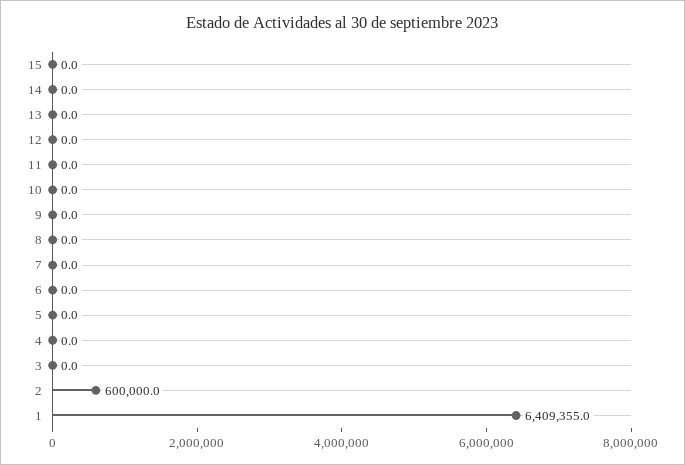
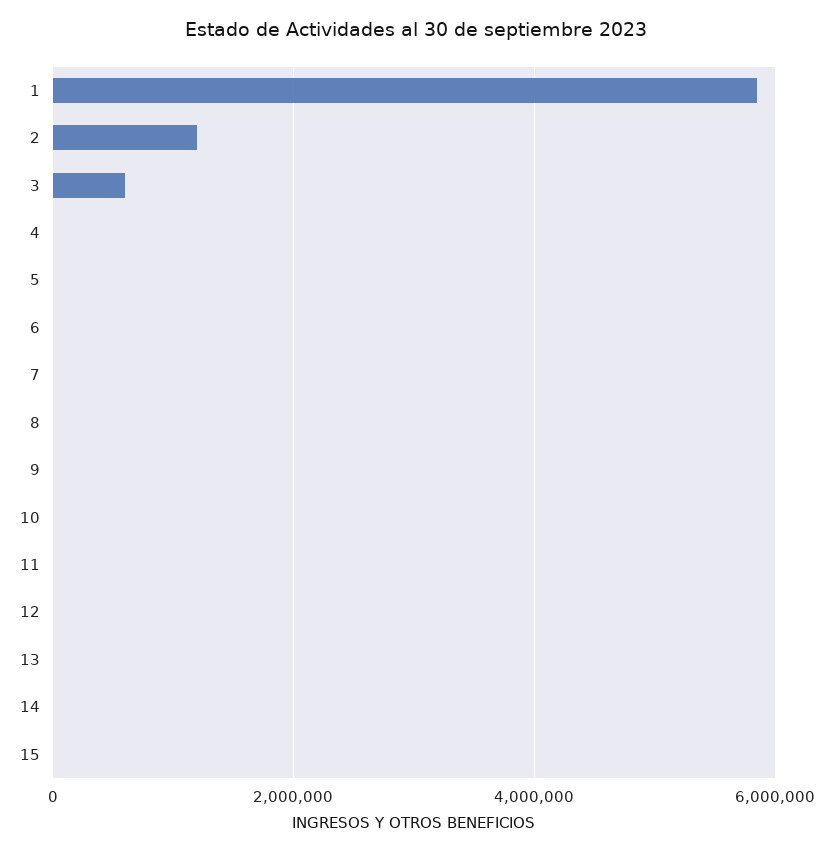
  {
    "15": 0,
    "14": 0,
    "13": 0,
    "12": 0,
    "11": 0,
    "10": 0,
    "9": 0,
    "8": 0,
    "7": 0,
    "6": 0,
    "5": 0,
    "4": 0,
-   "3": 0,
+   "3": 600000,
-   "2": 600000,
+   "2": 1200000,
-   "1": 6409355
+   "1": 5800000
  }

